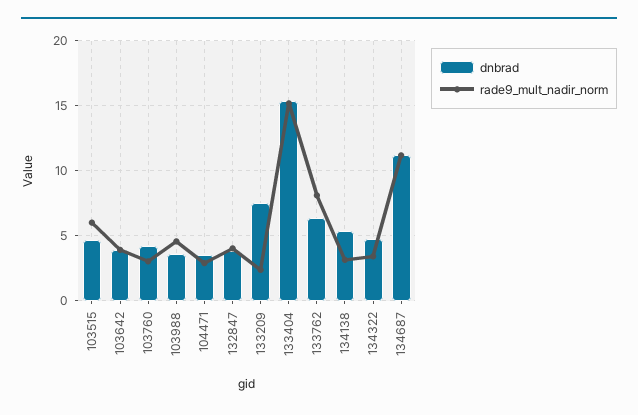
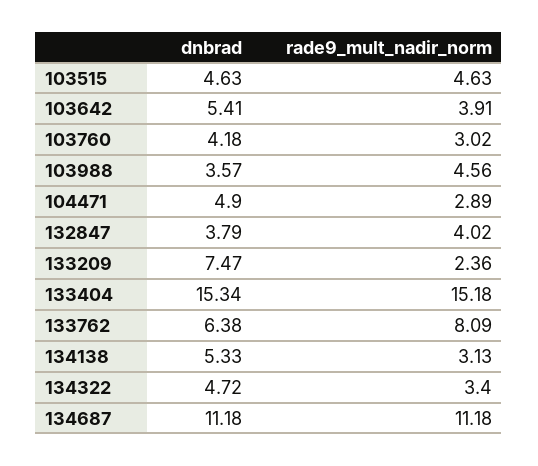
  {
    "dnbrad": {
      "103515": 4.63,
-     "103642": 4,
+     "103642": 5.41,
      "103760": 4.18,
      "103988": 3.57,
-     "104471": 3.5,
+     "104471": 4.9,
      "132847": 3.79,
      "133209": 7.47,
      "133404": 15.34,
      "133762": 6.38,
      "134138": 5.33,
      "134322": 4.72,
      "134687": 11.18
    },
    "rade9_mult_nadir_norm": {
-     "103515": 6,
+     "103515": 4.63,
      "103642": 3.91,
      "103760": 3.02,
      "103988": 4.56,
      "104471": 2.89,
      "132847": 4.02,
      "133209": 2.36,
      "133404": 15.18,
      "133762": 8.09,
      "134138": 3.13,
      "134322": 3.4,
      "134687": 11.18
    }
  }

